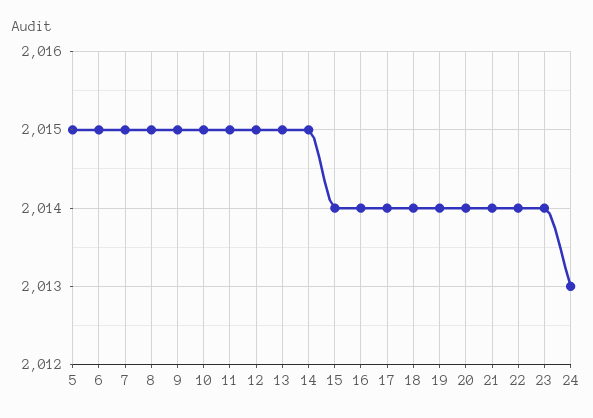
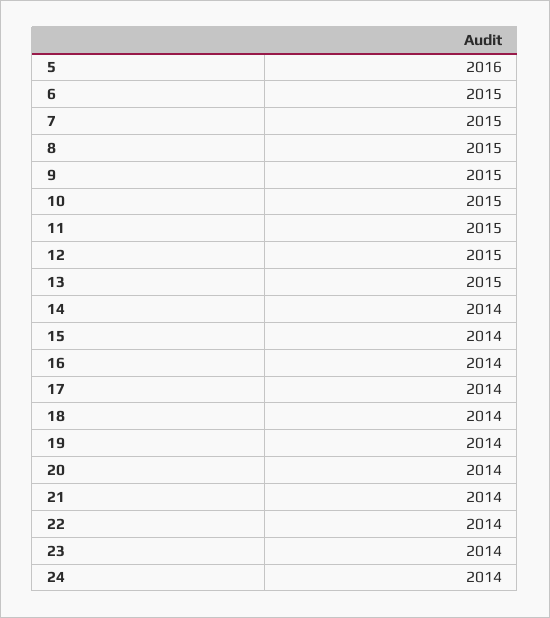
  {
-   "5": 2015,
+   "5": 2016,
    "6": 2015,
    "7": 2015,
    "8": 2015,
    "9": 2015,
    "10": 2015,
    "11": 2015,
    "12": 2015,
    "13": 2015,
-   "14": 2015,
+   "14": 2014,
    "15": 2014,
    "16": 2014,
    "17": 2014,
    "18": 2014,
    "19": 2014,
    "20": 2014,
    "21": 2014,
    "22": 2014,
    "23": 2014,
-   "24": 2013
+   "24": 2014
  }

